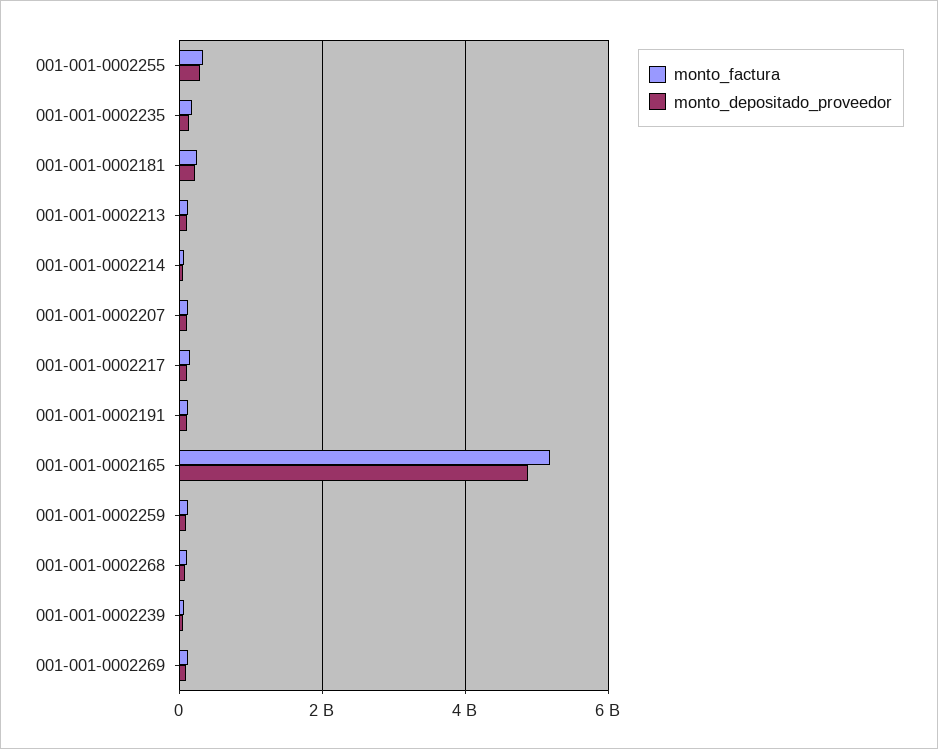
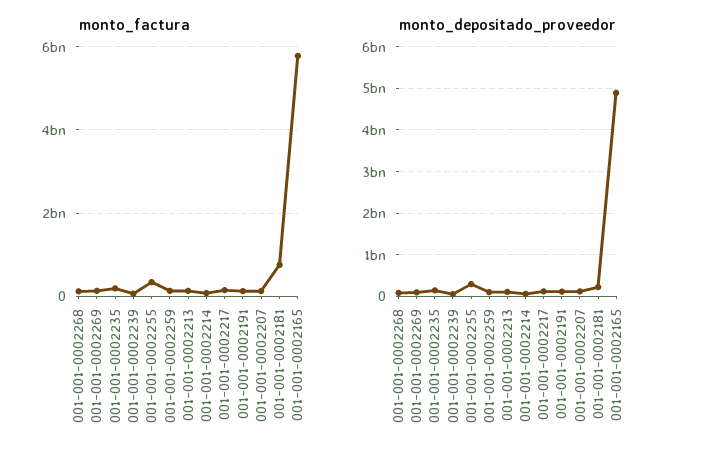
  {
    "monto_factura": {
      "001-001-0002255": 400000000,
      "001-001-0002235": 200000000,
-     "001-001-0002181": 200000000,
+     "001-001-0002181": 800000000,
      "001-001-0002213": 200000000,
      "001-001-0002214": 0,
      "001-001-0002207": 200000000,
      "001-001-0002217": 200000000,
      "001-001-0002191": 200000000,
-     "001-001-0002165": 5200000000,
+     "001-001-0002165": 5800000000,
      "001-001-0002259": 200000000,
      "001-001-0002268": 200000000,
      "001-001-0002239": 0,
      "001-001-0002269": 200000000
    },
    "monto_depositado_proveedor": {
      "001-001-0002255": 200000000,
      "001-001-0002235": 200000000,
      "001-001-0002181": 200000000,
      "001-001-0002213": 200000000,
      "001-001-0002214": 0,
      "001-001-0002207": 200000000,
      "001-001-0002217": 200000000,
      "001-001-0002191": 200000000,
      "001-001-0002165": 4800000000,
      "001-001-0002259": 200000000,
      "001-001-0002268": 0,
      "001-001-0002239": 0,
      "001-001-0002269": 0
    }
  }

